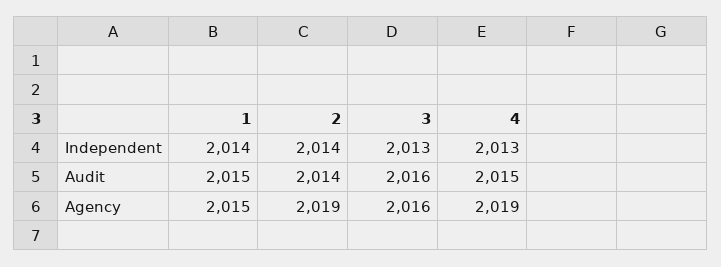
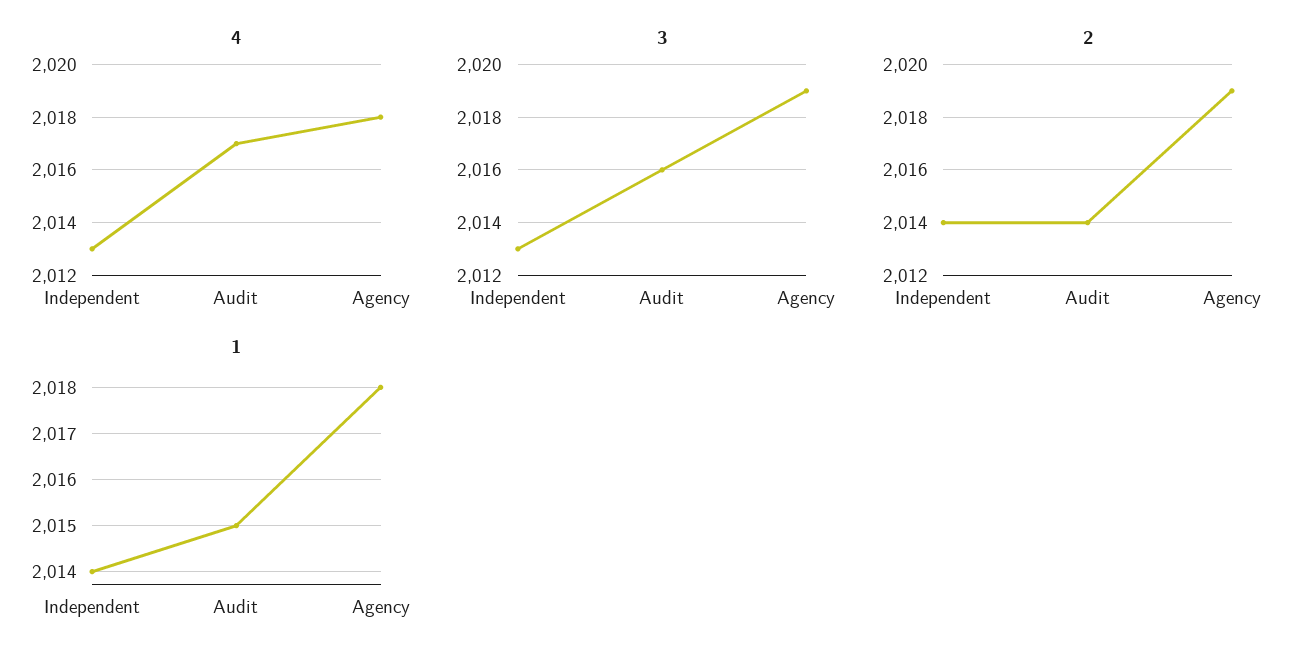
  {
    "1": {
      "Independent": 2014,
      "Audit": 2015,
-     "Agency": 2015
+     "Agency": 2018
    },
    "2": {
      "Independent": 2014,
      "Audit": 2014,
      "Agency": 2019
    },
    "3": {
      "Independent": 2013,
      "Audit": 2016,
-     "Agency": 2016
+     "Agency": 2019
    },
    "4": {
      "Independent": 2013,
-     "Audit": 2015,
+     "Audit": 2017,
-     "Agency": 2019
+     "Agency": 2018
    }
  }

